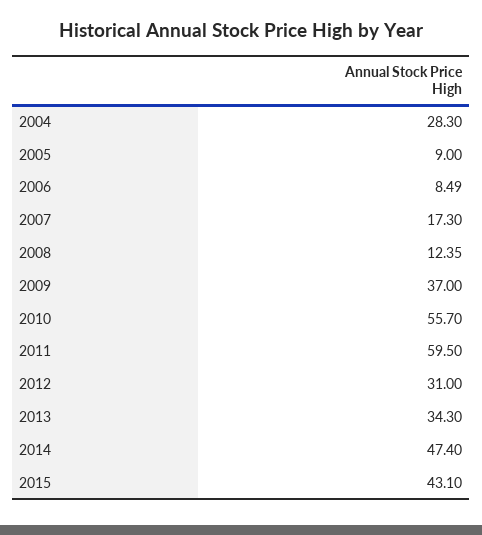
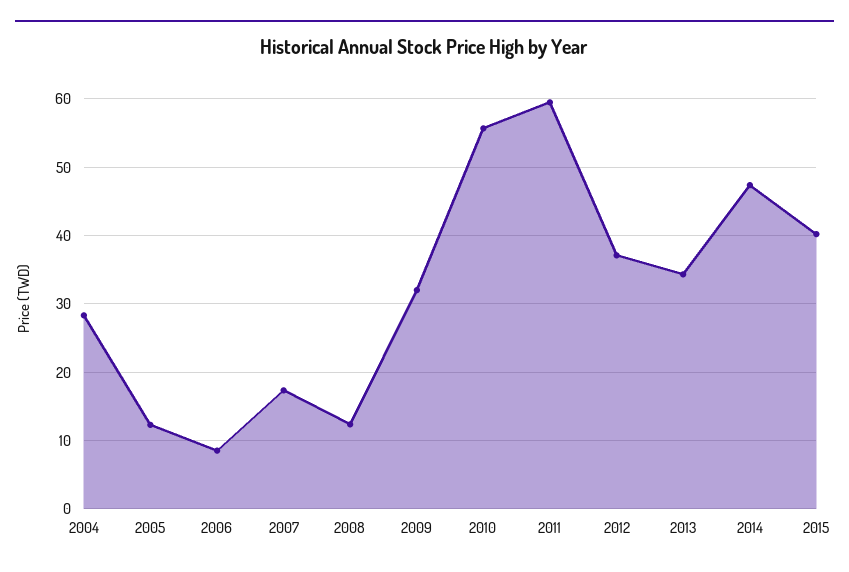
  {
    "2004": 28.3,
-   "2005": 9,
+   "2005": 12,
    "2006": 8.49,
    "2007": 17.3,
    "2008": 12.35,
-   "2009": 37,
+   "2009": 32,
    "2010": 55.7,
    "2011": 59.5,
-   "2012": 31,
+   "2012": 37,
    "2013": 34.3,
    "2014": 47.4,
-   "2015": 43.1
+   "2015": 40
  }

